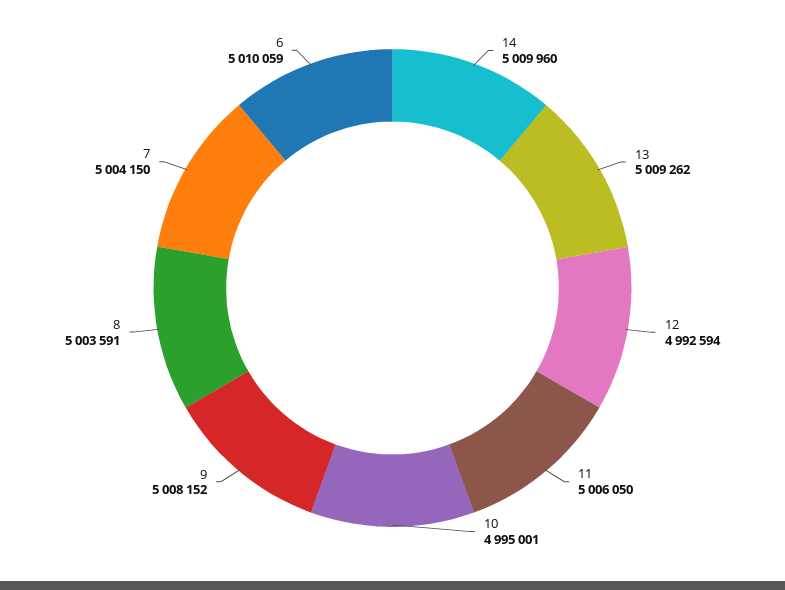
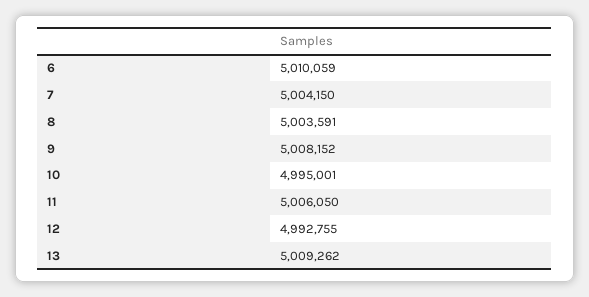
  {
-   "14": 5009960,
    "13": 5009262,
-   "12": 4992594,
+   "12": 4992755,
    "11": 5006050,
    "10": 4995001,
    "9": 5008152,
    "8": 5003591,
    "7": 5004150,
    "6": 5010059
  }

